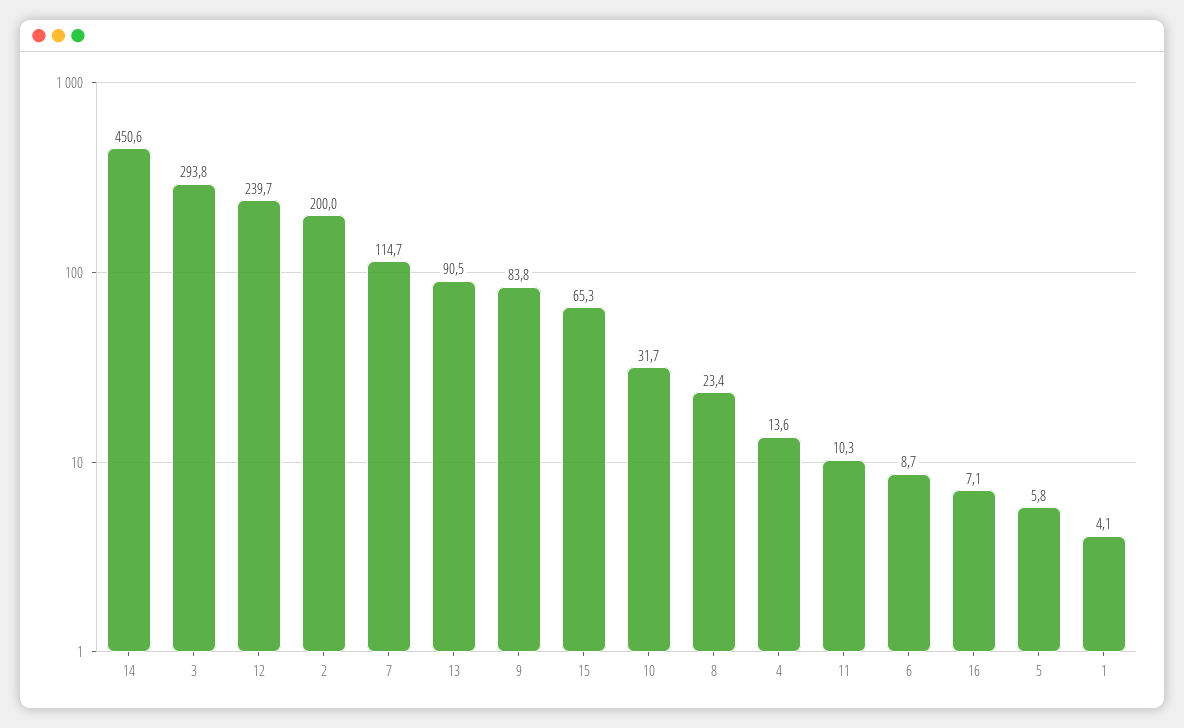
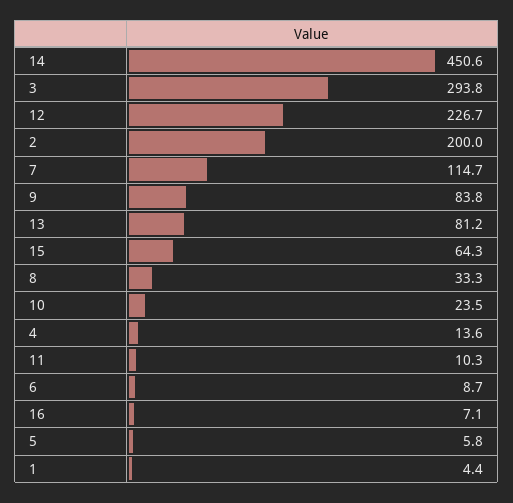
  {
    "14": 450.6,
    "3": 293.8,
-   "12": 239.7,
+   "12": 226.7,
    "2": 200,
    "7": 114.7,
-   "13": 90.5,
+   "13": 81.2,
    "9": 83.8,
-   "15": 65.3,
+   "15": 64.3,
-   "10": 31.7,
+   "10": 23.5,
-   "8": 23.4,
+   "8": 33.3,
    "4": 13.6,
    "11": 10.3,
    "6": 8.7,
    "16": 7.1,
    "5": 5.8,
-   "1": 4.1
+   "1": 4.4
  }

